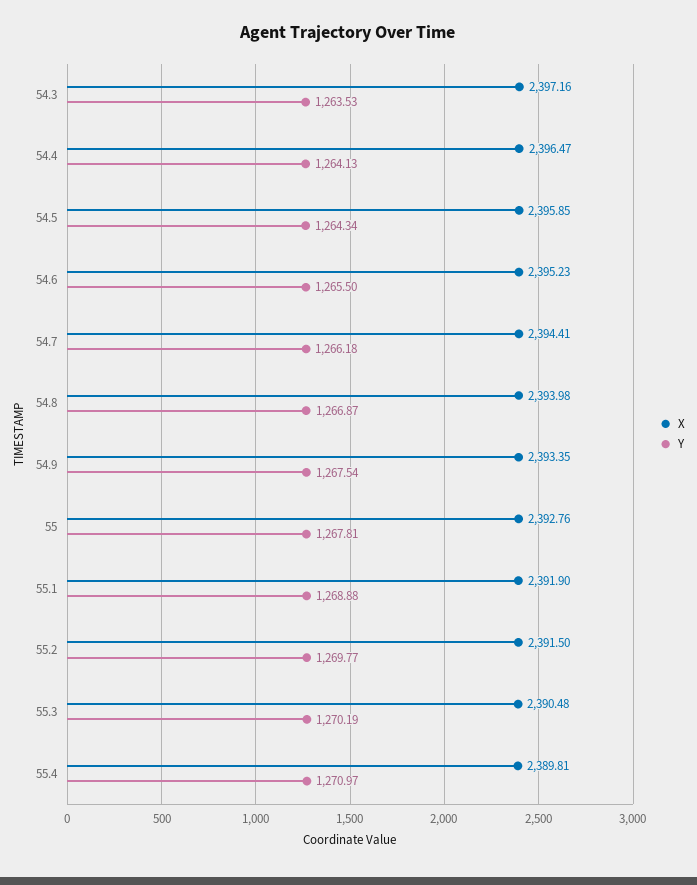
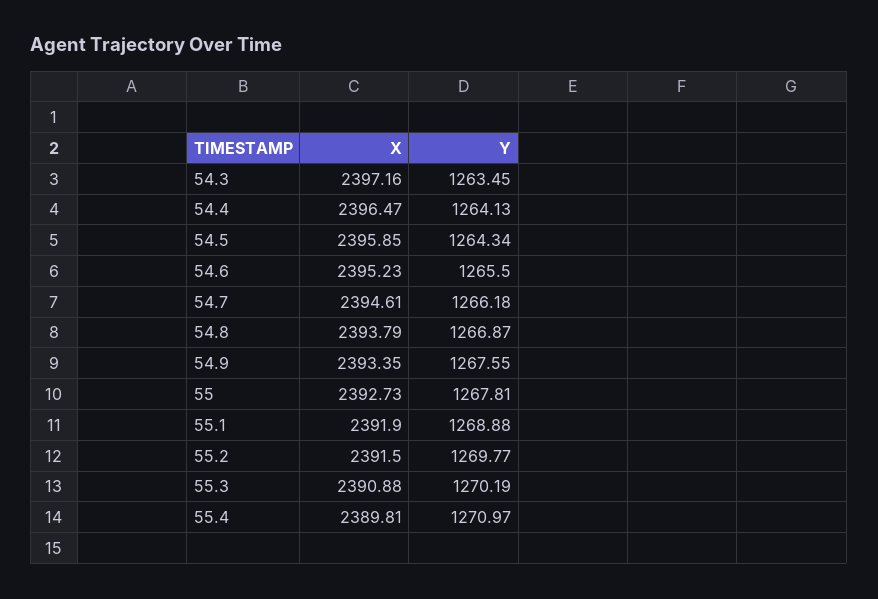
  {
    "X": {
      "54.3": 2397.16,
      "54.4": 2396.47,
      "54.5": 2395.85,
      "54.6": 2395.23,
-     "54.7": 2394.41,
+     "54.7": 2394.61,
-     "54.8": 2393.98,
+     "54.8": 2393.79,
      "54.9": 2393.35,
-     "55": 2392.76,
+     "55": 2392.73,
      "55.1": 2391.9,
      "55.2": 2391.5,
-     "55.3": 2390.48,
+     "55.3": 2390.88,
      "55.4": 2389.81
    },
    "Y": {
-     "54.3": 1263.53,
+     "54.3": 1263.45,
      "54.4": 1264.13,
      "54.5": 1264.34,
      "54.6": 1265.5,
      "54.7": 1266.18,
      "54.8": 1266.87,
-     "54.9": 1267.54,
+     "54.9": 1267.55,
      "55": 1267.81,
      "55.1": 1268.88,
      "55.2": 1269.77,
      "55.3": 1270.19,
      "55.4": 1270.97
    }
  }

